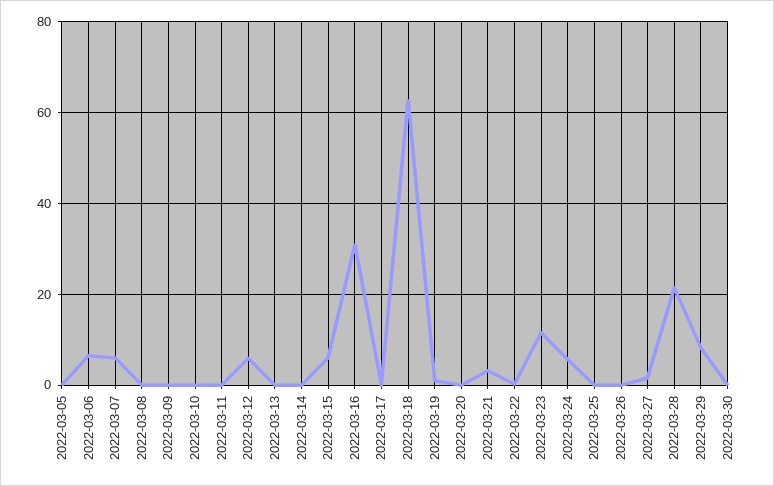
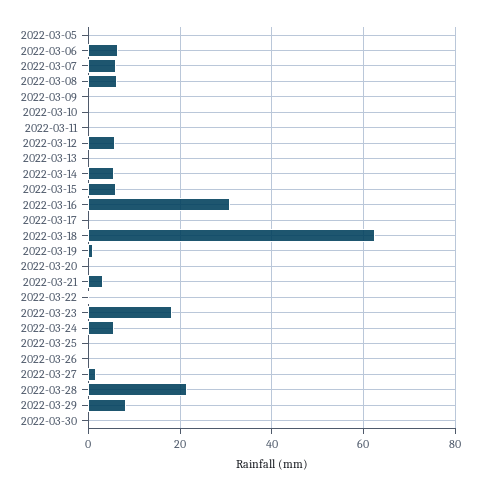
  {
    "2022-03-05": 0,
    "2022-03-06": 6,
    "2022-03-07": 6,
-   "2022-03-08": 0,
+   "2022-03-08": 6,
    "2022-03-09": 0,
    "2022-03-10": 0,
    "2022-03-11": 0,
    "2022-03-12": 6,
    "2022-03-13": 0,
-   "2022-03-14": 0,
+   "2022-03-14": 6,
    "2022-03-15": 6,
    "2022-03-16": 30,
    "2022-03-17": 0,
    "2022-03-18": 62,
    "2022-03-19": 2,
    "2022-03-20": 0,
    "2022-03-21": 4,
    "2022-03-22": 0,
-   "2022-03-23": 12,
+   "2022-03-23": 18,
    "2022-03-24": 6,
    "2022-03-25": 0,
    "2022-03-26": 0,
    "2022-03-27": 2,
    "2022-03-28": 22,
    "2022-03-29": 8,
    "2022-03-30": 0
  }

